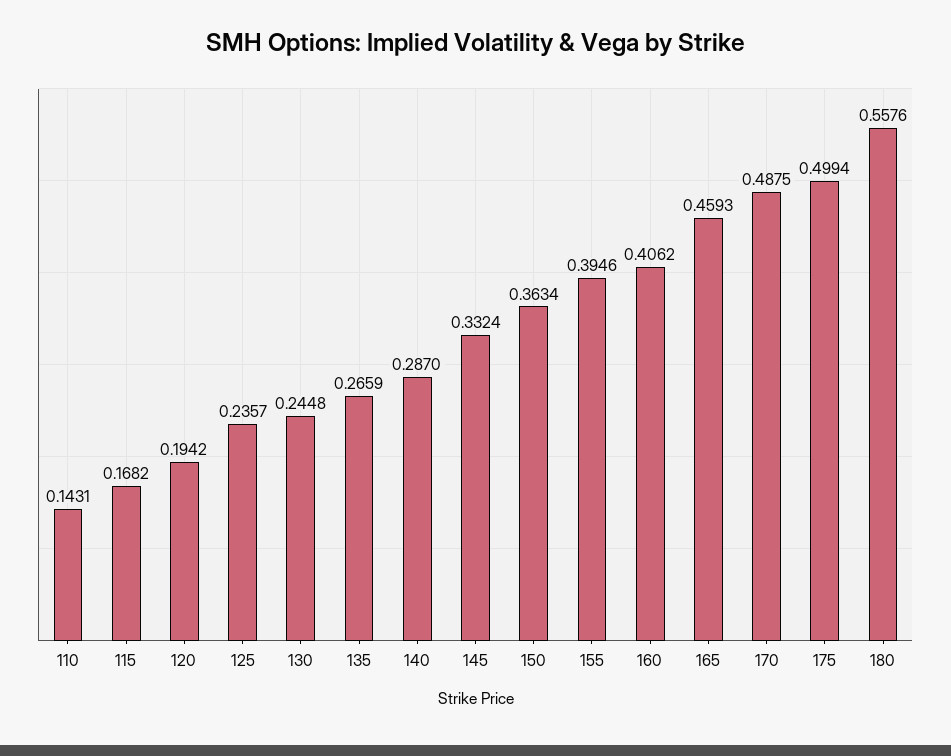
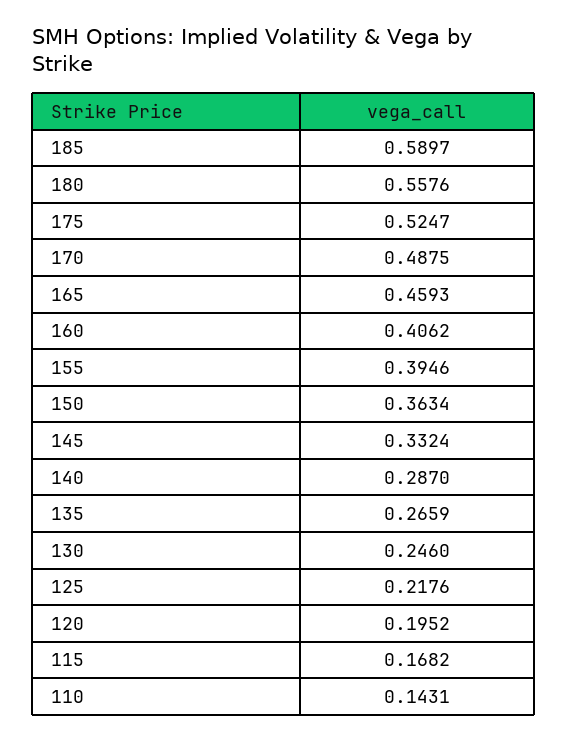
  {
    "110": 0.1431,
    "115": 0.1682,
-   "120": 0.1942,
+   "120": 0.1952,
-   "125": 0.2357,
+   "125": 0.2176,
-   "130": 0.2448,
+   "130": 0.246,
    "135": 0.2659,
    "140": 0.287,
    "145": 0.3324,
    "150": 0.3634,
    "155": 0.3946,
    "160": 0.4062,
    "165": 0.4593,
    "170": 0.4875,
-   "175": 0.4994,
+   "175": 0.5247,
-   "180": 0.5576
+   "180": 0.5576,
+   "185": 0.5897
  }

